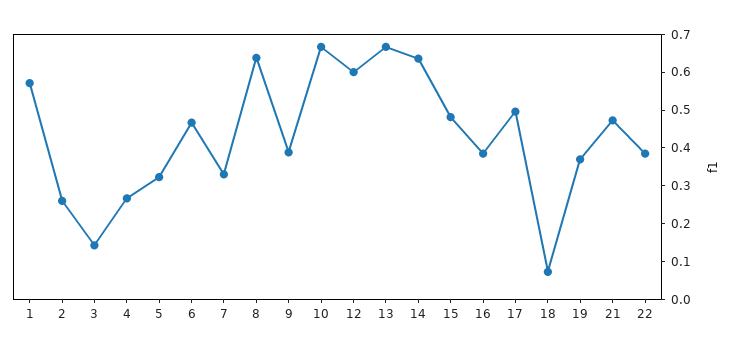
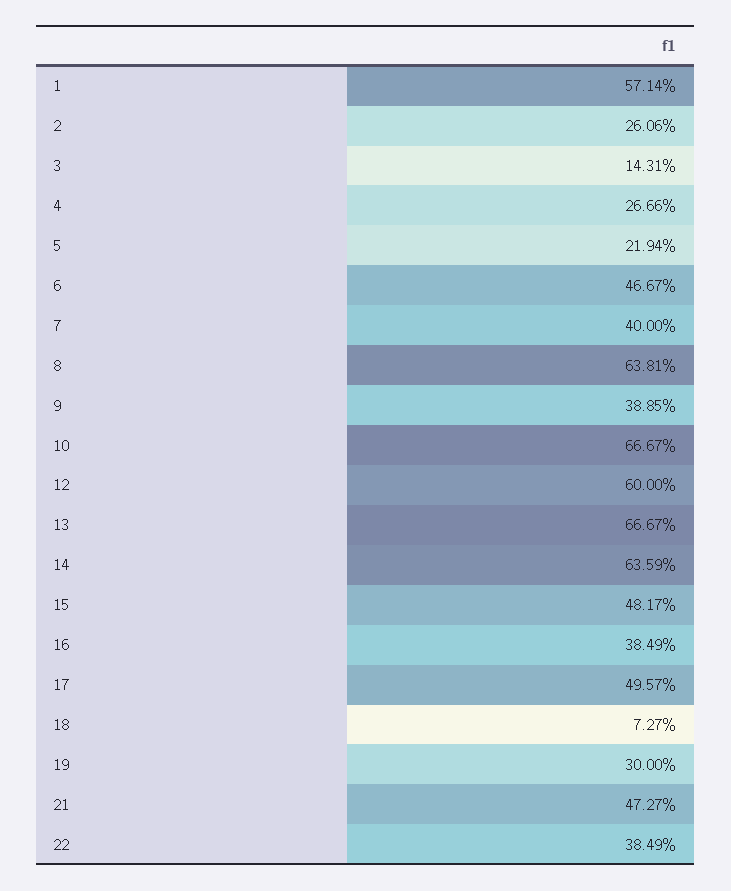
  {
    "1": 0.5714,
    "2": 0.2606,
    "3": 0.1431,
    "4": 0.2666,
-   "5": 0.325,
+   "5": 0.2194,
    "6": 0.4667,
-   "7": 0.325,
+   "7": 0.4,
    "8": 0.6381,
    "9": 0.3885,
    "10": 0.6667,
    "12": 0.6,
    "13": 0.6667,
    "14": 0.6359,
    "15": 0.4817,
    "16": 0.3849,
    "17": 0.4957,
    "18": 0.0727,
-   "19": 0.375,
+   "19": 0.3,
    "21": 0.4727,
    "22": 0.3849
  }

